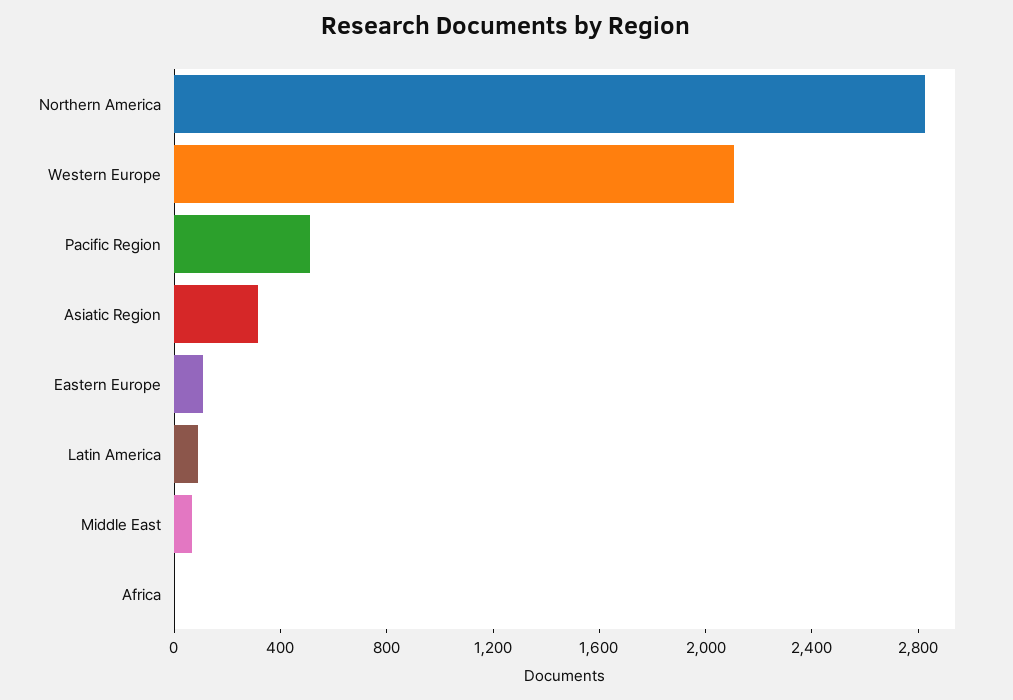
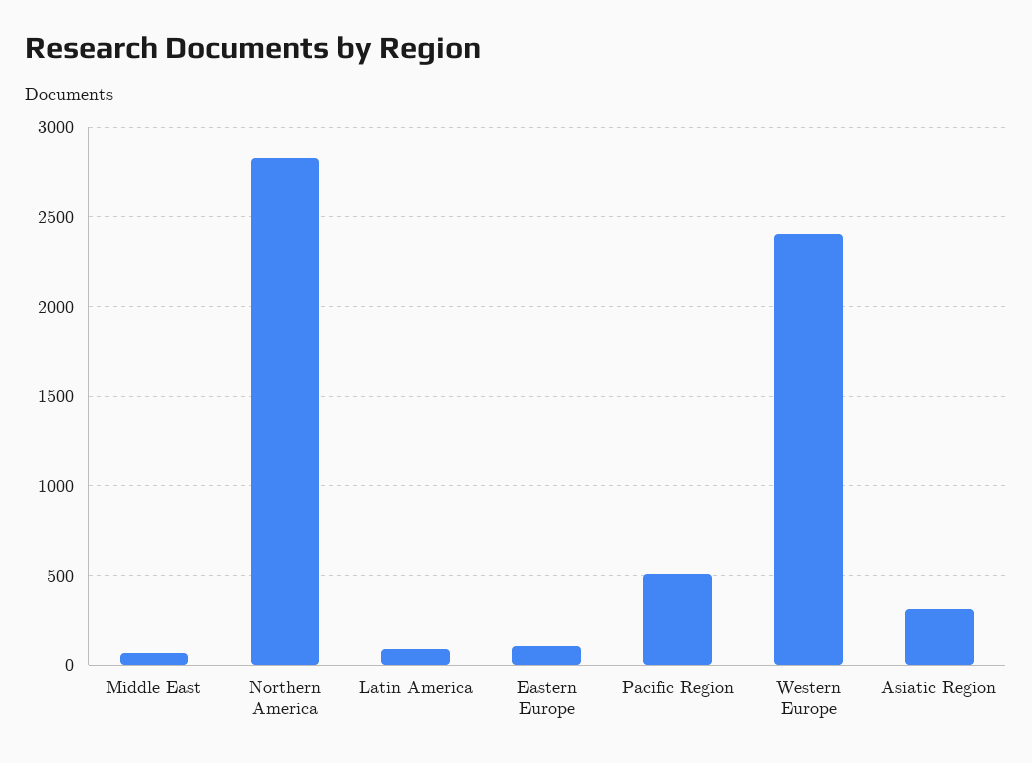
  {
    "Northern America": 2850,
-   "Western Europe": 2100,
+   "Western Europe": 2400,
    "Pacific Region": 500,
    "Asiatic Region": 300,
    "Eastern Europe": 100,
    "Latin America": 100,
-   "Middle East": 50,
+   "Middle East": 50
-   "Africa": 0
  }

